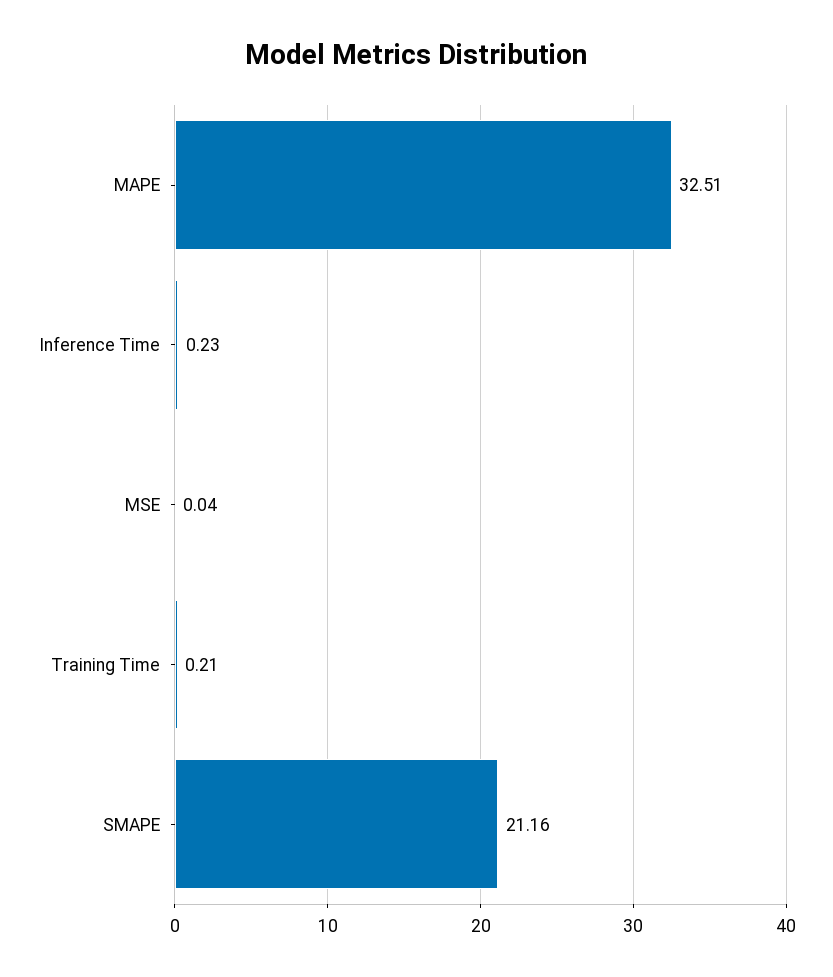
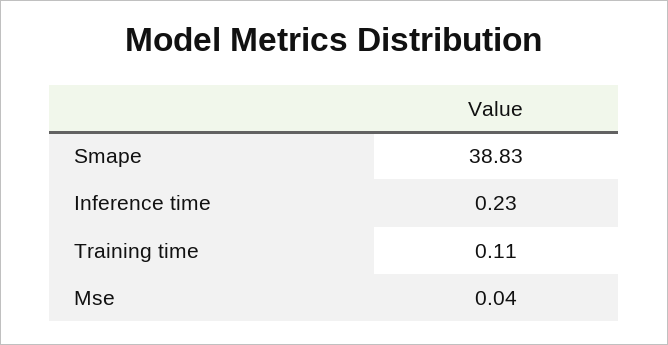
  {
-   "MAPE": 32.51,
    "Inference Time": 0.23,
    "MSE": 0.04,
-   "Training Time": 0.21,
+   "Training Time": 0.11,
-   "SMAPE": 21.16
+   "SMAPE": 38.83
  }

